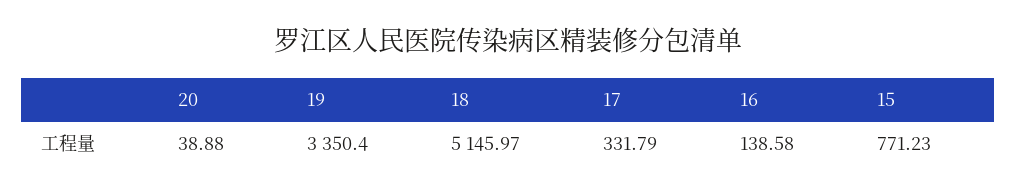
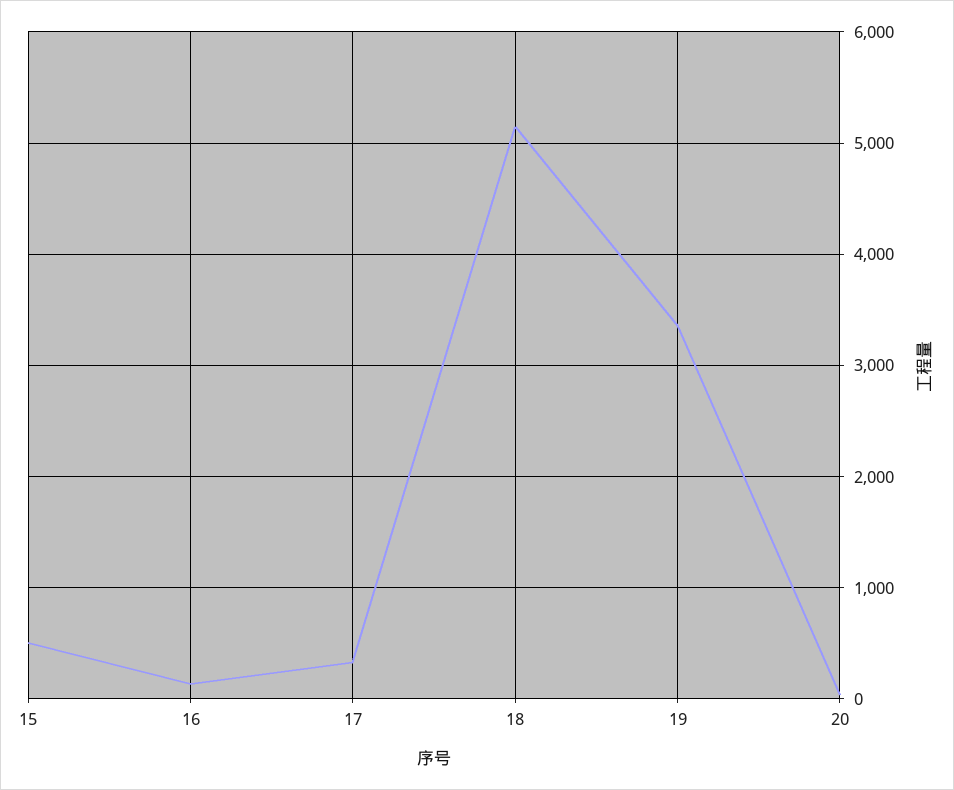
  {
    "20": 38.88,
    "19": 3350.4,
    "18": 5145.97,
    "17": 331.79,
    "16": 138.58,
-   "15": 771.23
+   "15": 500
  }

